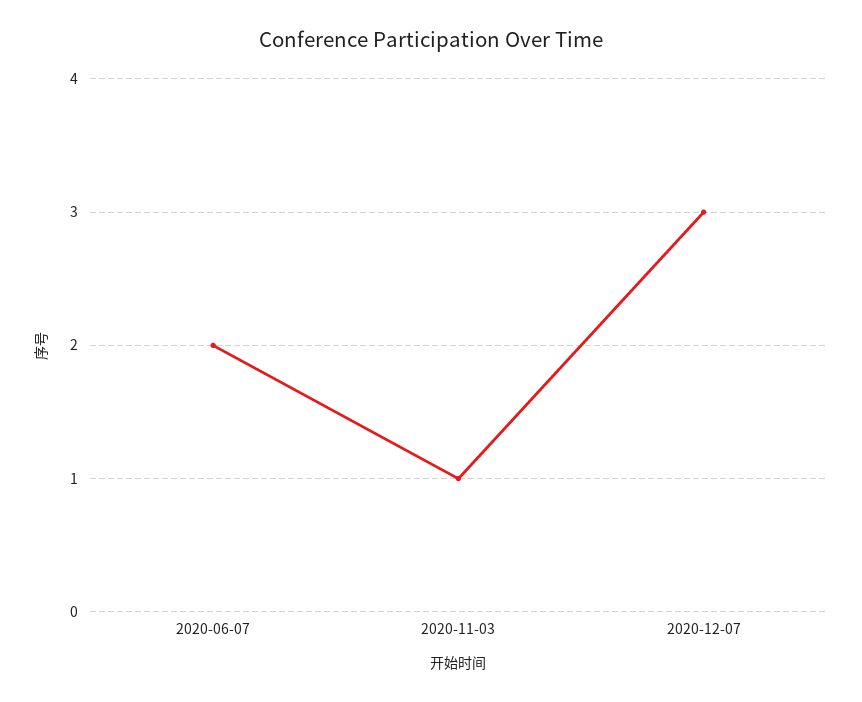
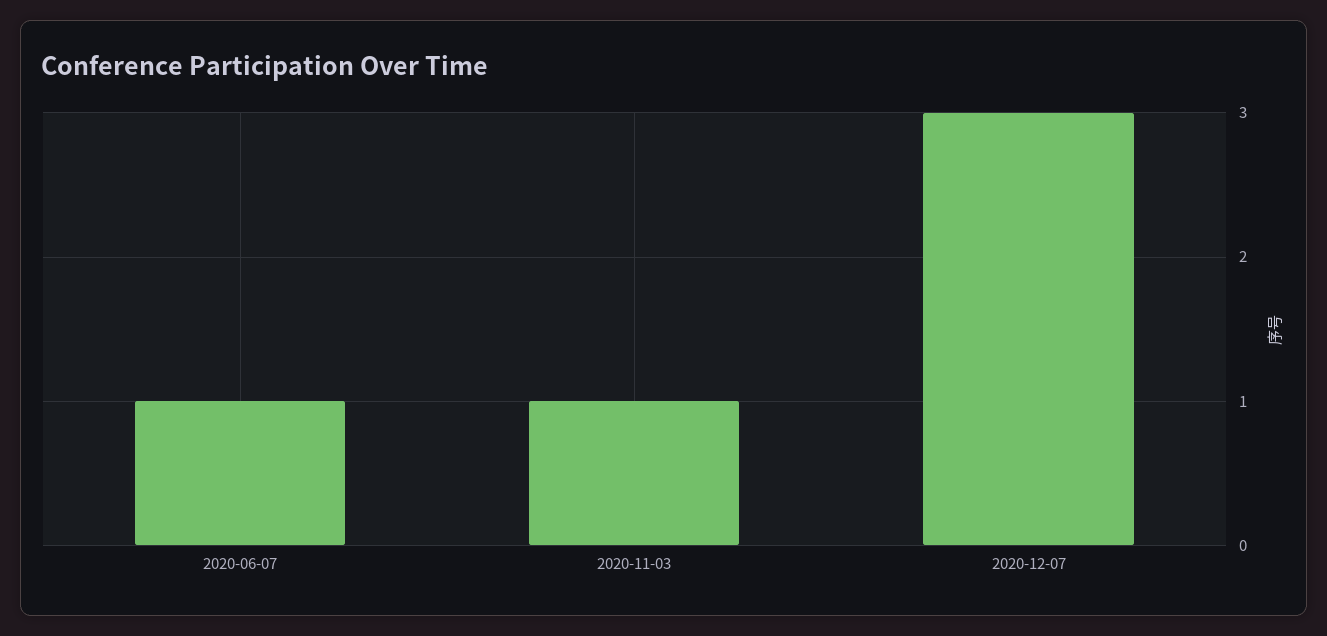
  {
-   "2020-06-07": 2,
+   "2020-06-07": 1,
    "2020-11-03": 1,
    "2020-12-07": 3
  }

